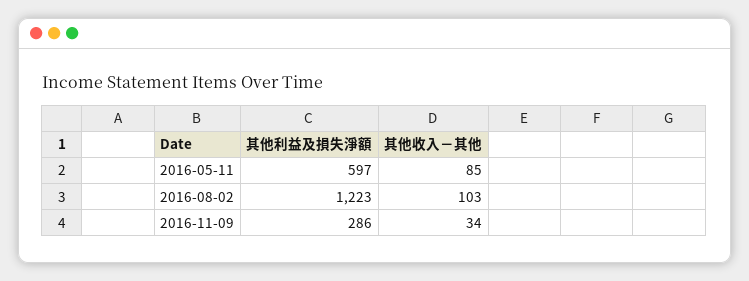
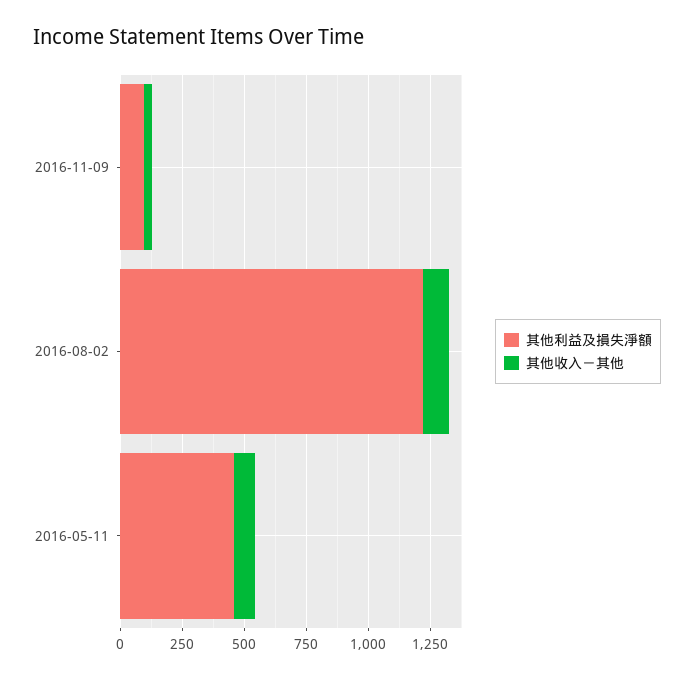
  {
    "其他利益及損失淨額": {
-     "2016-05-11": 597,
+     "2016-05-11": 450,
      "2016-08-02": 1223,
-     "2016-11-09": 286
+     "2016-11-09": 100
    },
    "其他收入－其他": {
      "2016-05-11": 85,
      "2016-08-02": 103,
      "2016-11-09": 34
    }
  }

